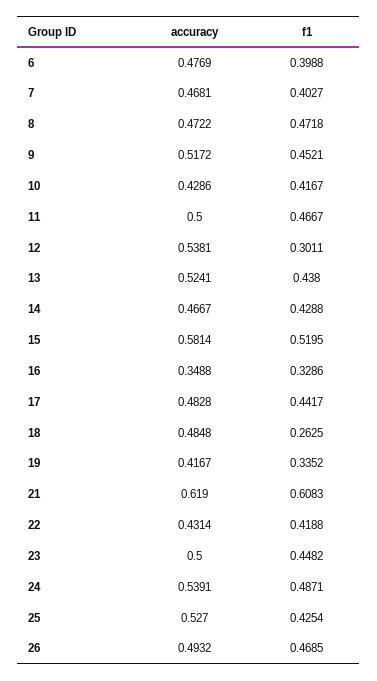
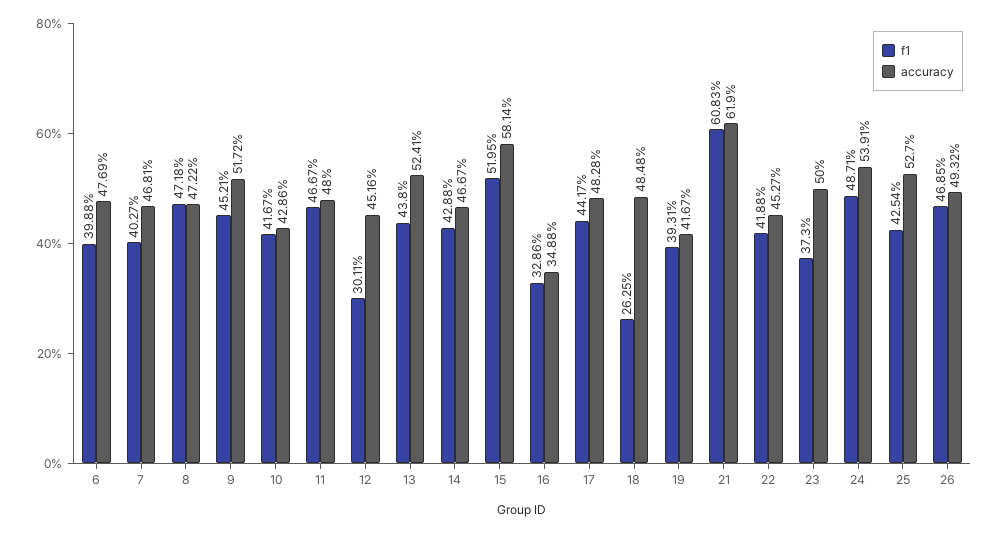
  {
    "accuracy": {
      "6": 0.4769,
      "7": 0.4681,
      "8": 0.4722,
      "9": 0.5172,
      "10": 0.4286,
-     "11": 0.5,
+     "11": 0.48,
-     "12": 0.5381,
+     "12": 0.4516,
      "13": 0.5241,
      "14": 0.4667,
      "15": 0.5814,
      "16": 0.3488,
      "17": 0.4828,
      "18": 0.4848,
      "19": 0.4167,
      "21": 0.619,
-     "22": 0.4314,
+     "22": 0.4527,
      "23": 0.5,
      "24": 0.5391,
      "25": 0.527,
      "26": 0.4932
    },
    "f1": {
      "6": 0.3988,
      "7": 0.4027,
      "8": 0.4718,
      "9": 0.4521,
      "10": 0.4167,
      "11": 0.4667,
      "12": 0.3011,
      "13": 0.438,
      "14": 0.4288,
      "15": 0.5195,
      "16": 0.3286,
      "17": 0.4417,
      "18": 0.2625,
-     "19": 0.3352,
+     "19": 0.3931,
      "21": 0.6083,
      "22": 0.4188,
-     "23": 0.4482,
+     "23": 0.373,
      "24": 0.4871,
      "25": 0.4254,
      "26": 0.4685
    }
  }

